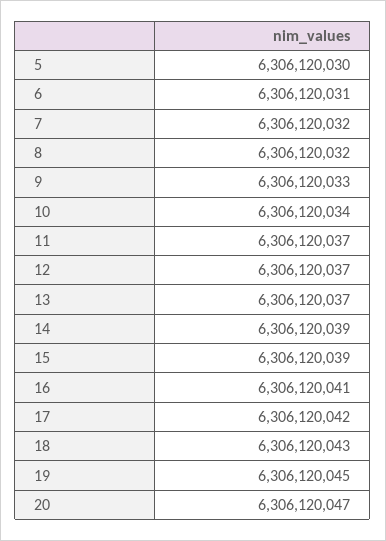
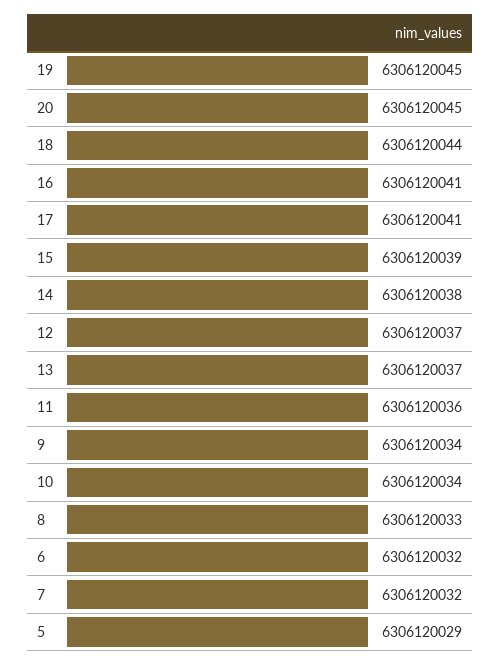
  {
-   "5": 6306120030,
+   "5": 6306120029,
-   "6": 6306120031,
+   "6": 6306120032,
    "7": 6306120032,
-   "8": 6306120032,
+   "8": 6306120033,
-   "9": 6306120033,
+   "9": 6306120034,
    "10": 6306120034,
-   "11": 6306120037,
+   "11": 6306120036,
    "12": 6306120037,
    "13": 6306120037,
-   "14": 6306120039,
+   "14": 6306120038,
    "15": 6306120039,
    "16": 6306120041,
-   "17": 6306120042,
+   "17": 6306120041,
-   "18": 6306120043,
+   "18": 6306120044,
    "19": 6306120045,
-   "20": 6306120047
+   "20": 6306120045
  }

